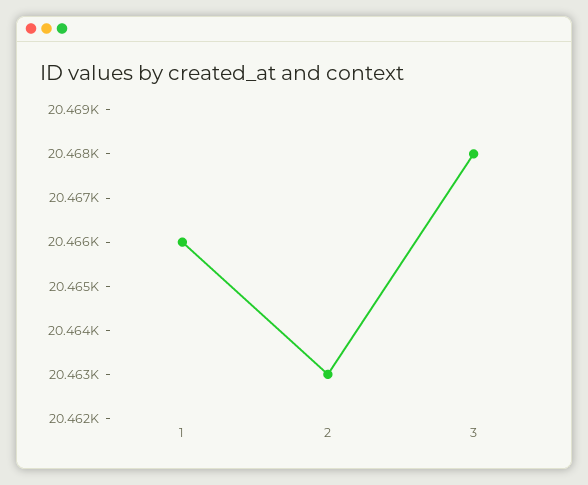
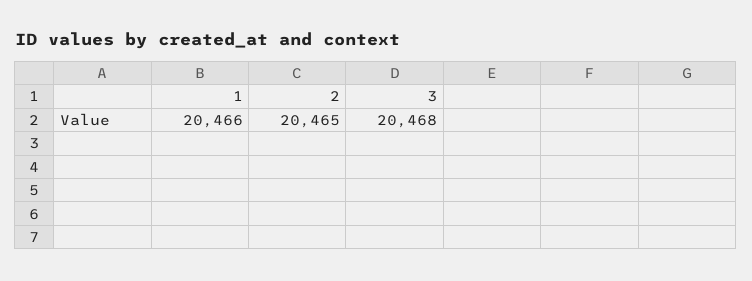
  {
    "1": 20466,
-   "2": 20463,
+   "2": 20465,
    "3": 20468
  }

